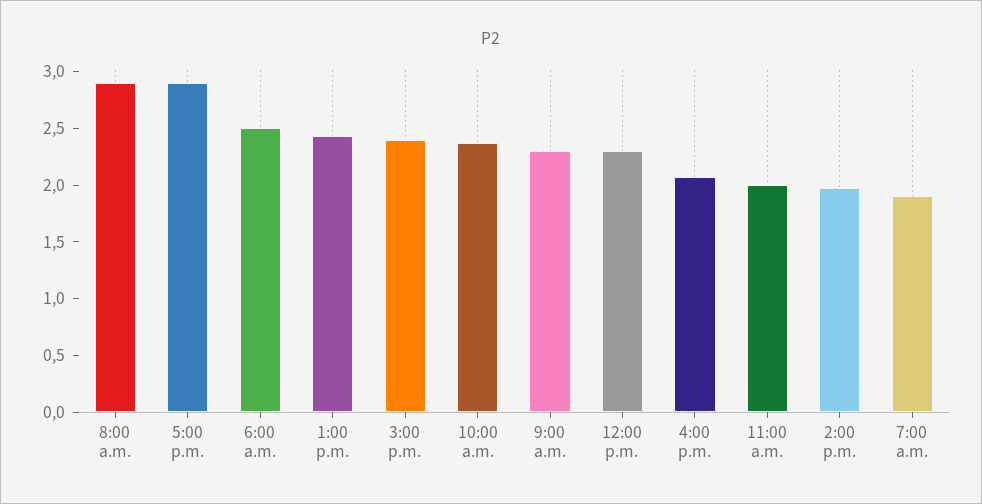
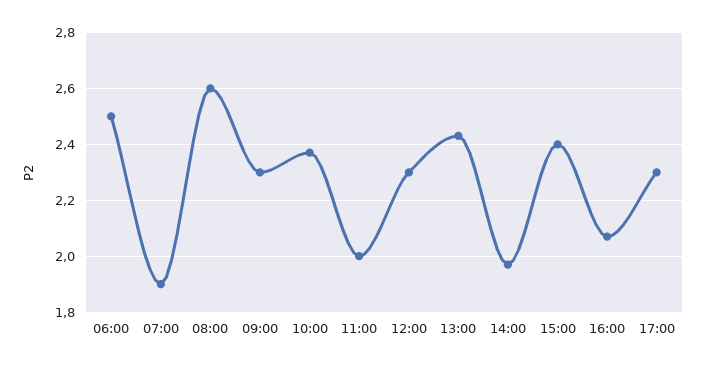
  {
-   "8:00 a.m.": 2.9,
+   "8:00 a.m.": 2.6,
-   "5:00 p.m.": 2.9,
+   "5:00 p.m.": 2.3,
    "6:00 a.m.": 2.5,
    "1:00 p.m.": 2.45,
    "3:00 p.m.": 2.4,
    "10:00 a.m.": 2.35,
    "9:00 a.m.": 2.3,
    "12:00 p.m.": 2.3,
    "4:00 p.m.": 2.05,
    "11:00 a.m.": 2,
    "2:00 p.m.": 1.95,
    "7:00 a.m.": 1.9
  }

